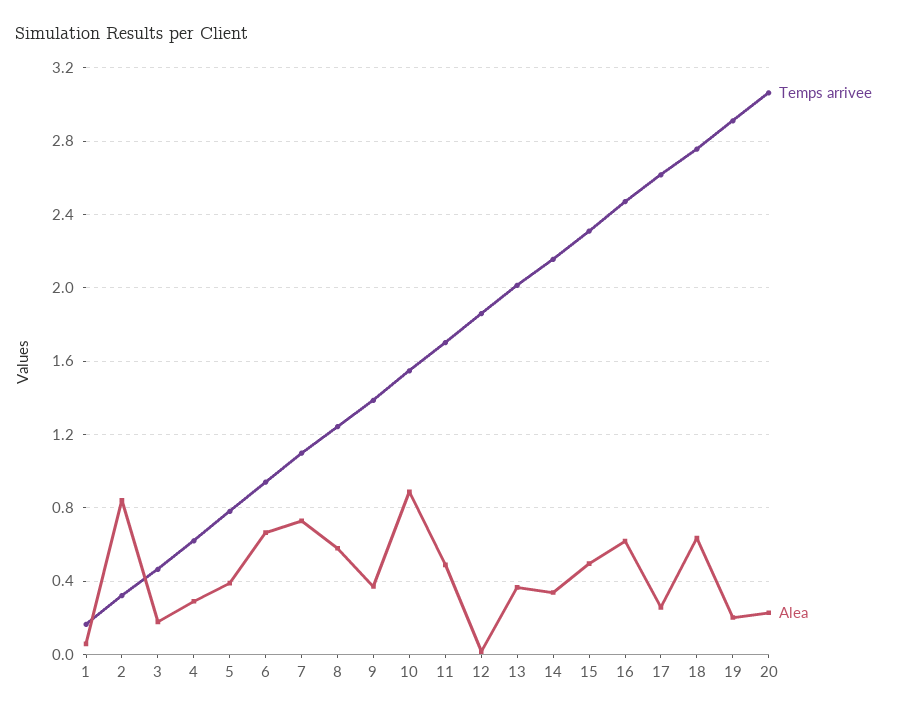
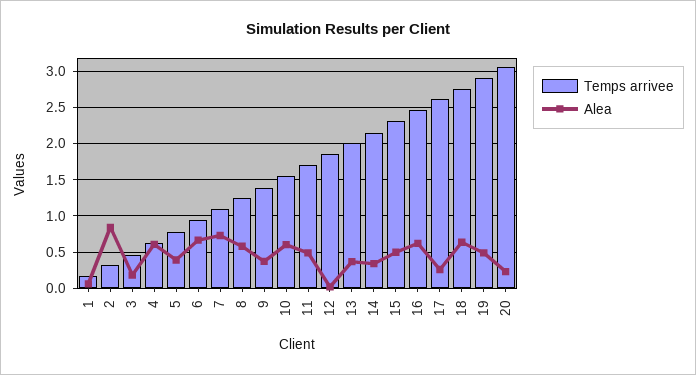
  {
    "Temps arrivee": {
      "1": 0.15,
      "2": 0.3,
      "3": 0.45,
      "4": 0.6,
      "5": 0.8,
      "6": 0.95,
      "7": 1.1,
      "8": 1.25,
      "9": 1.4,
      "10": 1.55,
      "11": 1.7,
      "12": 1.85,
      "13": 2,
      "14": 2.15,
      "15": 2.3,
      "16": 2.45,
      "17": 2.6,
      "18": 2.75,
      "19": 2.9,
      "20": 3.05
    },
    "Alea": {
      "1": 0.05,
      "2": 0.85,
      "3": 0.2,
-     "4": 0.3,
+     "4": 0.6,
      "5": 0.4,
      "6": 0.65,
      "7": 0.75,
      "8": 0.6,
      "9": 0.35,
-     "10": 0.9,
+     "10": 0.6,
      "11": 0.5,
      "12": 0,
      "13": 0.35,
      "14": 0.35,
      "15": 0.5,
      "16": 0.6,
      "17": 0.25,
      "18": 0.65,
-     "19": 0.2,
+     "19": 0.5,
      "20": 0.25
    }
  }

